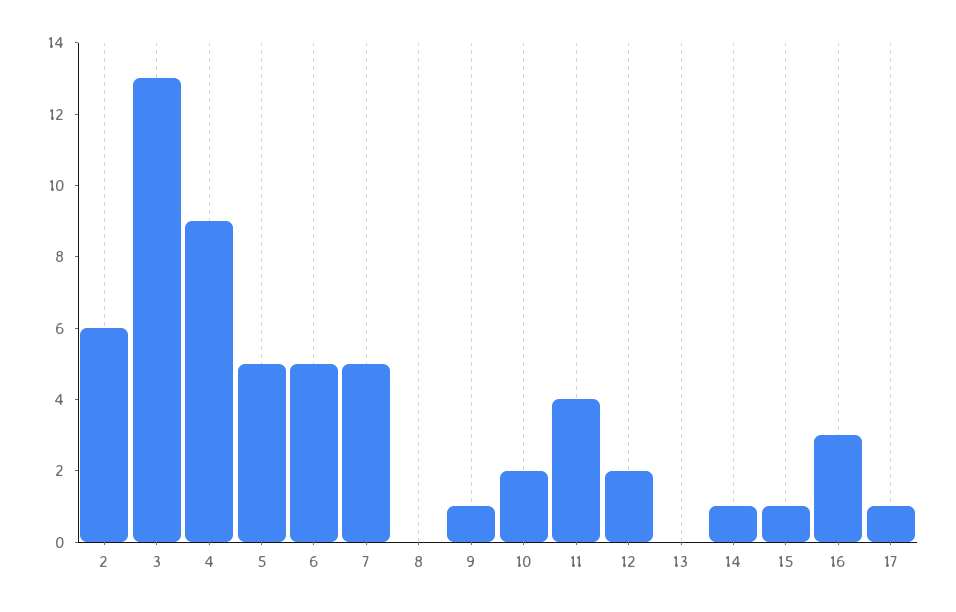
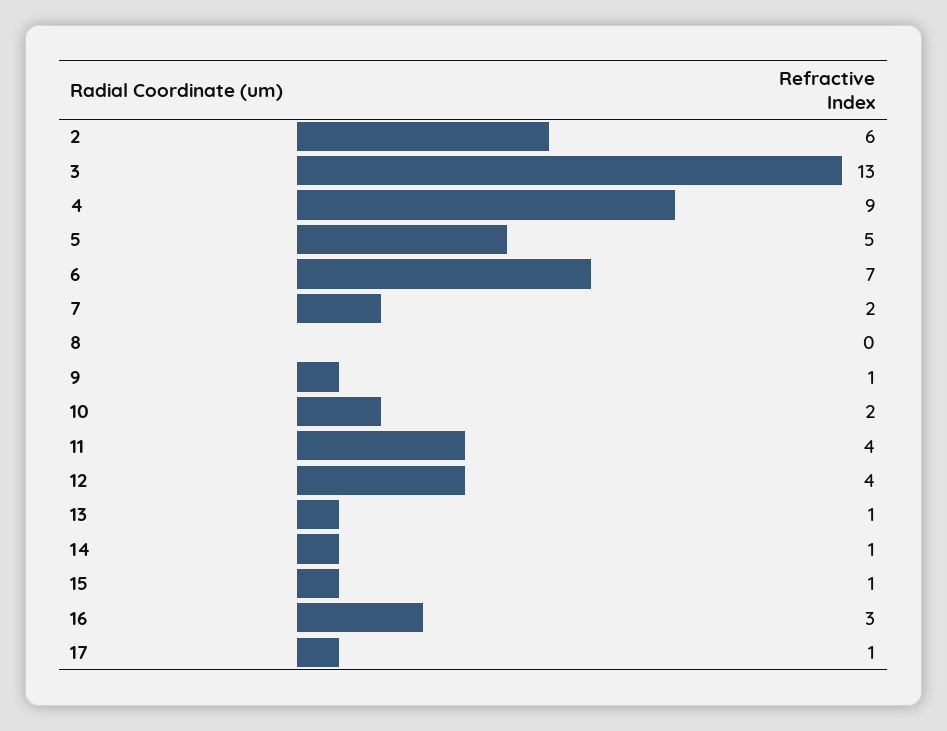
  {
    "2": 6,
    "3": 13,
    "4": 9,
    "5": 5,
-   "6": 5,
+   "6": 7,
-   "7": 5,
+   "7": 2,
    "8": 0,
    "9": 1,
    "10": 2,
    "11": 4,
-   "12": 2,
+   "12": 4,
-   "13": 0,
+   "13": 1,
    "14": 1,
    "15": 1,
    "16": 3,
    "17": 1
  }

